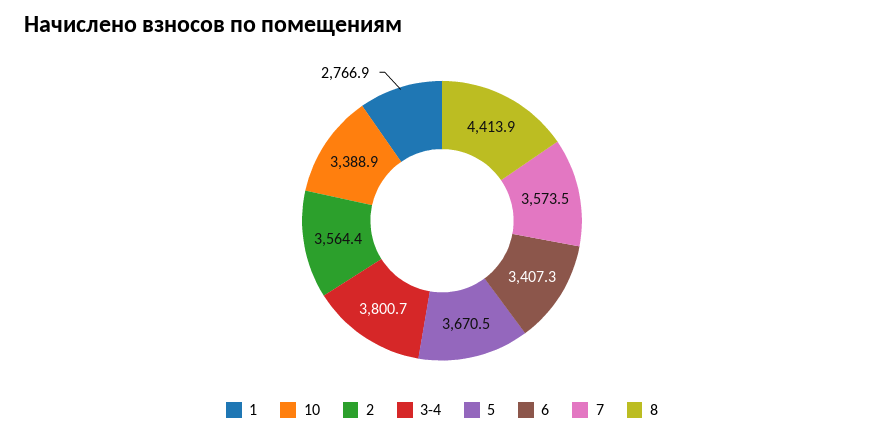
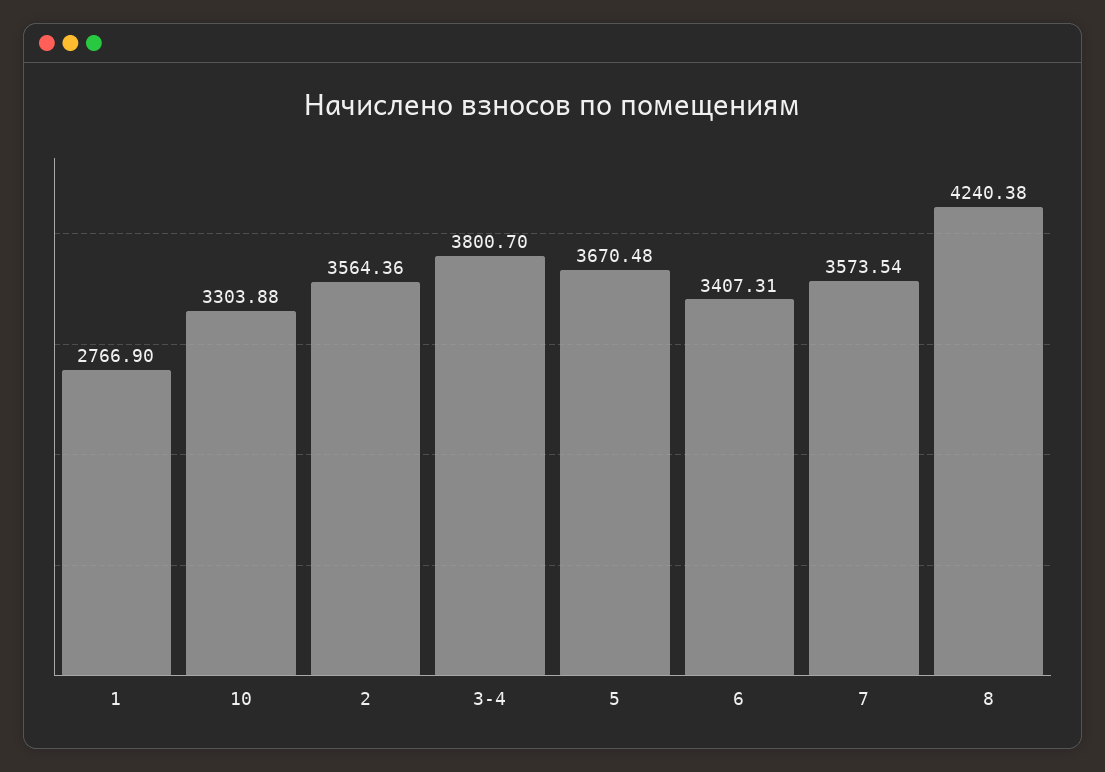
  {
    "1": 2766.9,
-   "10": 3388.9,
+   "10": 3303.88,
    "2": 3564.36,
    "3-4": 3800.7,
    "5": 3670.48,
    "6": 3407.31,
    "7": 3573.54,
-   "8": 4413.9
+   "8": 4240.38
  }

